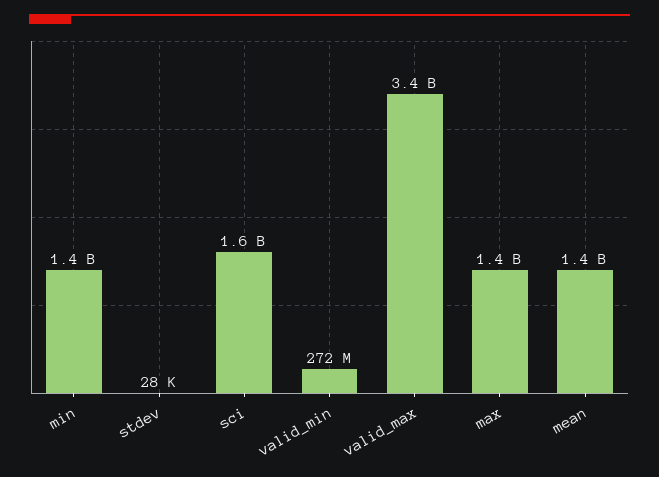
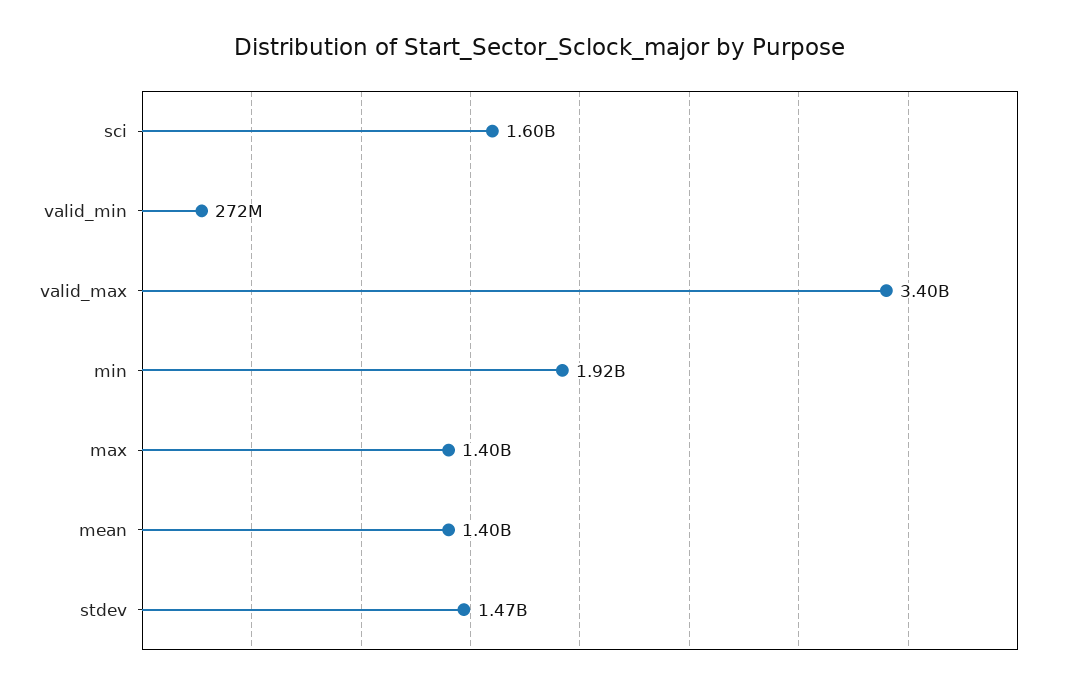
  {
-   "min": 1400000000,
+   "min": 1920000000,
-   "stdev": 28000,
+   "stdev": 1470000000,
    "sci": 1600000000,
    "valid_min": 272000000,
    "valid_max": 3400000000,
    "max": 1400000000,
    "mean": 1400000000
  }

